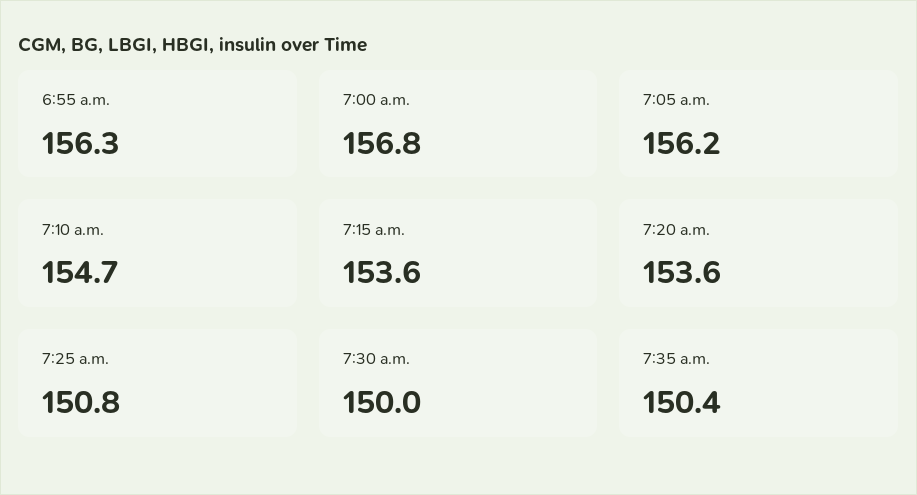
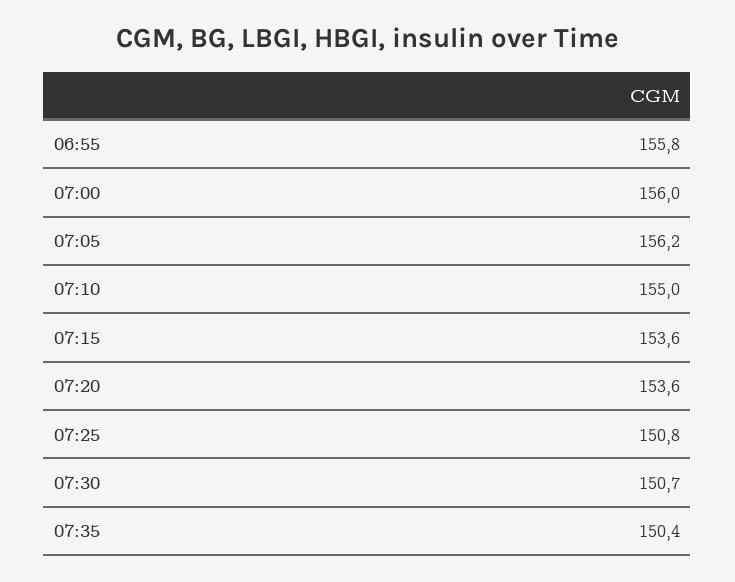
  {
-   "6:55 a.m.": 156.3,
+   "6:55 a.m.": 155.8,
-   "7:00 a.m.": 156.8,
+   "7:00 a.m.": 156,
    "7:05 a.m.": 156.2,
-   "7:10 a.m.": 154.7,
+   "7:10 a.m.": 155,
    "7:15 a.m.": 153.6,
    "7:20 a.m.": 153.6,
    "7:25 a.m.": 150.8,
-   "7:30 a.m.": 150,
+   "7:30 a.m.": 150.7,
    "7:35 a.m.": 150.4
  }

